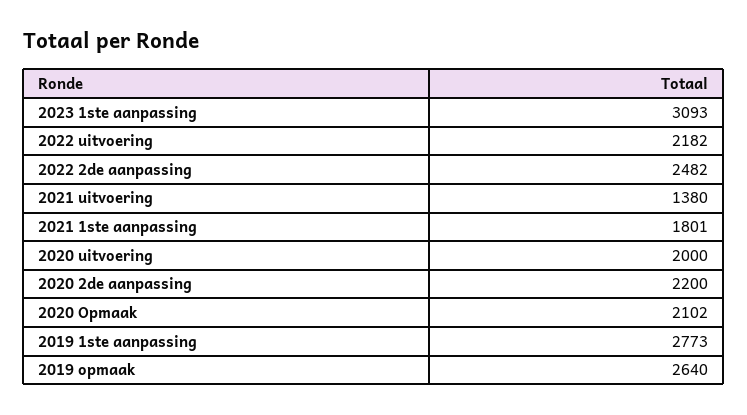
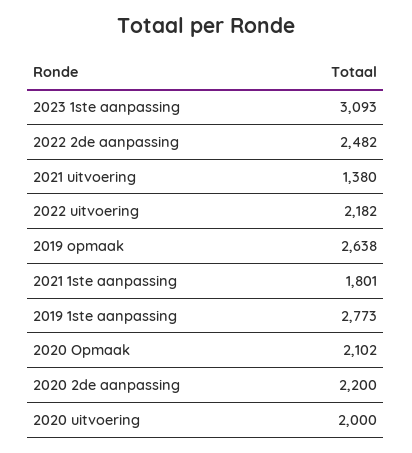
  {
    "2023 1ste aanpassing": 3093,
    "2022 uitvoering": 2182,
    "2022 2de aanpassing": 2482,
    "2021 uitvoering": 1380,
    "2021 1ste aanpassing": 1801,
    "2020 uitvoering": 2000,
    "2020 2de aanpassing": 2200,
    "2020 Opmaak": 2102,
    "2019 1ste aanpassing": 2773,
-   "2019 opmaak": 2640
+   "2019 opmaak": 2638
  }

